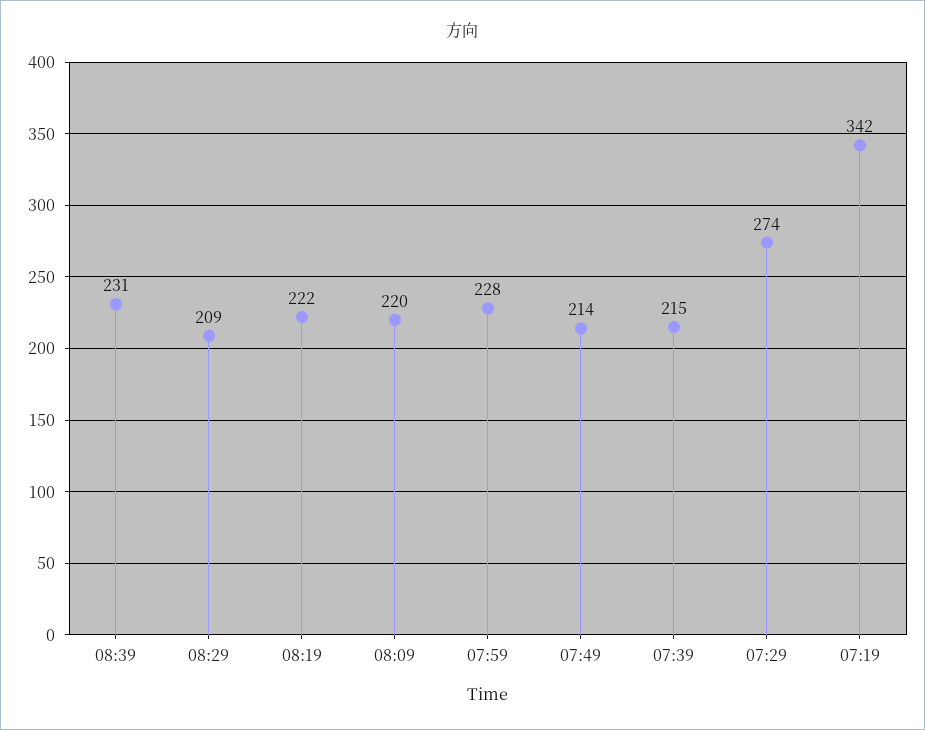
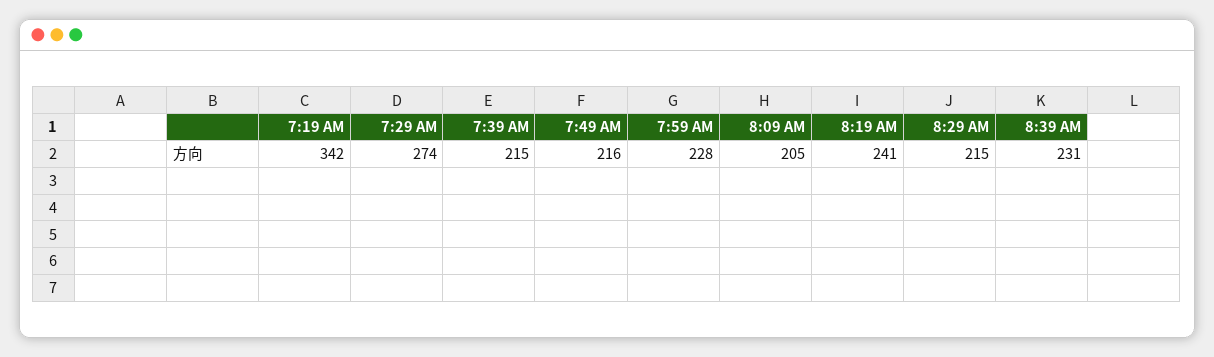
  {
    "08:39": 231,
-   "08:29": 209,
+   "08:29": 215,
-   "08:19": 222,
+   "08:19": 241,
-   "08:09": 220,
+   "08:09": 205,
    "07:59": 228,
-   "07:49": 214,
+   "07:49": 216,
    "07:39": 215,
    "07:29": 274,
    "07:19": 342
  }

